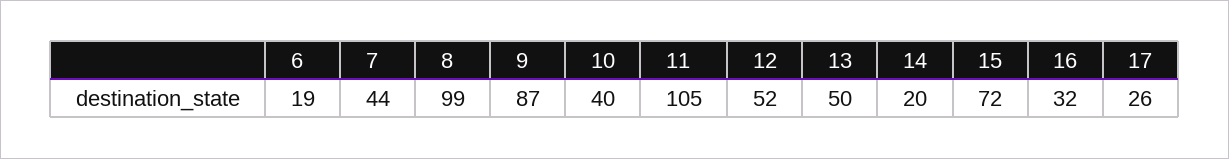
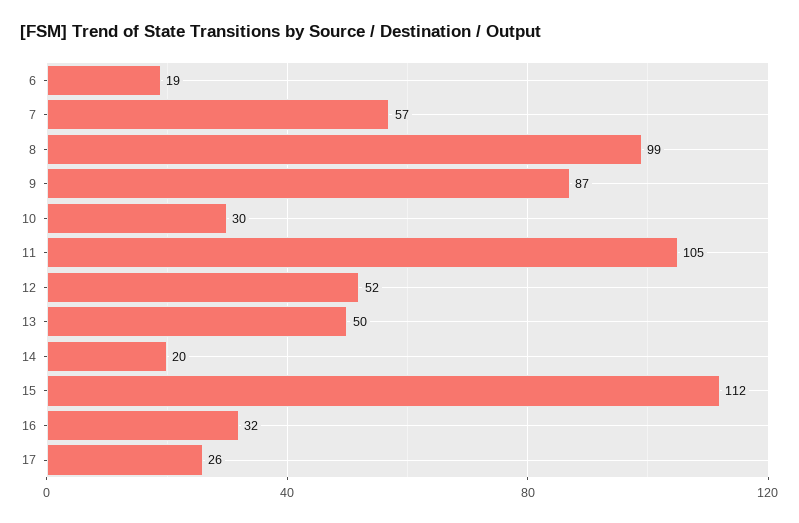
  {
    "6": 19,
-   "7": 44,
+   "7": 57,
    "8": 99,
    "9": 87,
-   "10": 40,
+   "10": 30,
    "11": 105,
    "12": 52,
    "13": 50,
    "14": 20,
-   "15": 72,
+   "15": 112,
    "16": 32,
    "17": 26
  }

